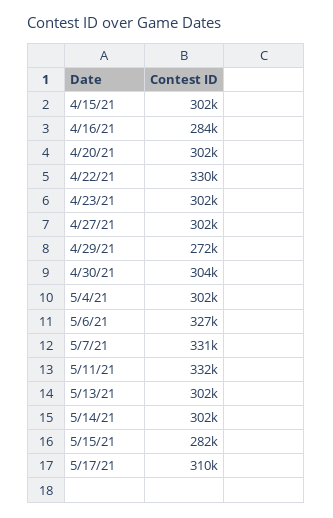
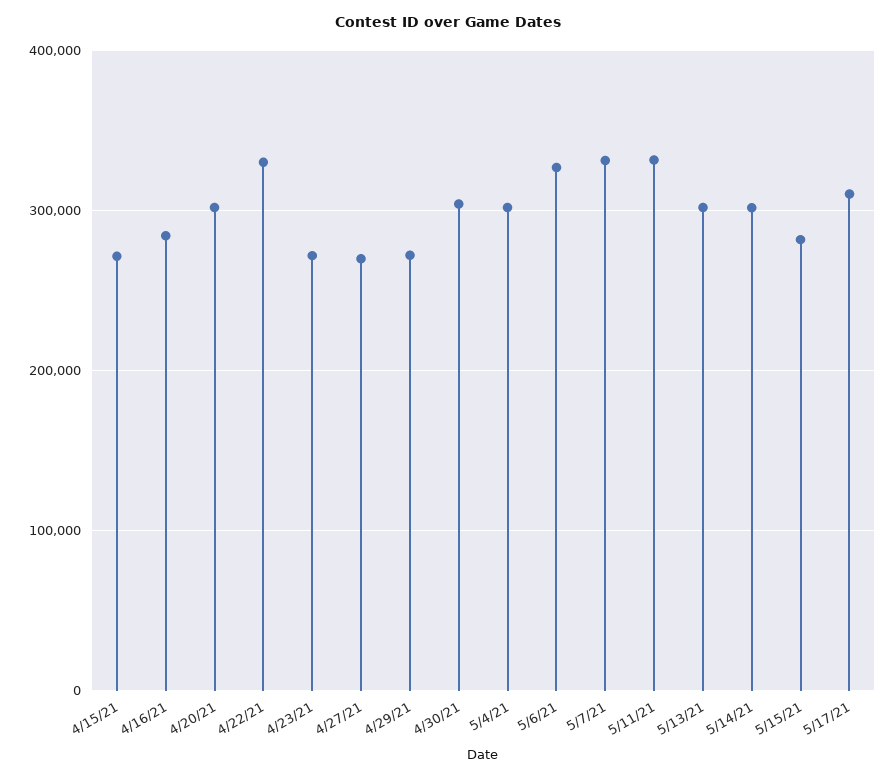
  {
-   "4/15/21": 302000,
+   "4/15/21": 270000,
    "4/16/21": 284000,
    "4/20/21": 302000,
    "4/22/21": 330000,
-   "4/23/21": 302000,
+   "4/23/21": 270000,
-   "4/27/21": 302000,
+   "4/27/21": 270000,
    "4/29/21": 272000,
    "4/30/21": 304000,
    "5/4/21": 302000,
    "5/6/21": 327000,
    "5/7/21": 331000,
    "5/11/21": 332000,
    "5/13/21": 302000,
    "5/14/21": 302000,
    "5/15/21": 282000,
    "5/17/21": 310000
  }

